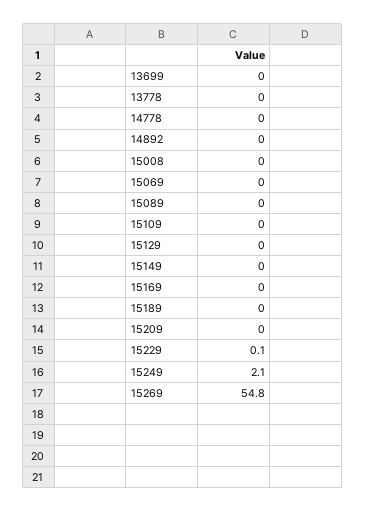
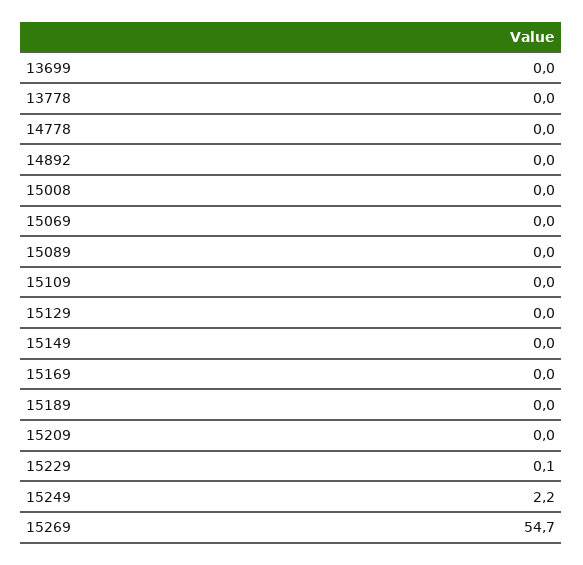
  {
    "13699": 0,
    "13778": 0,
    "14778": 0,
    "14892": 0,
    "15008": 0,
    "15069": 0,
    "15089": 0,
    "15109": 0,
    "15129": 0,
    "15149": 0,
    "15169": 0,
    "15189": 0,
    "15209": 0,
    "15229": 0.1,
-   "15249": 2.1,
+   "15249": 2.2,
-   "15269": 54.8
+   "15269": 54.7
  }

